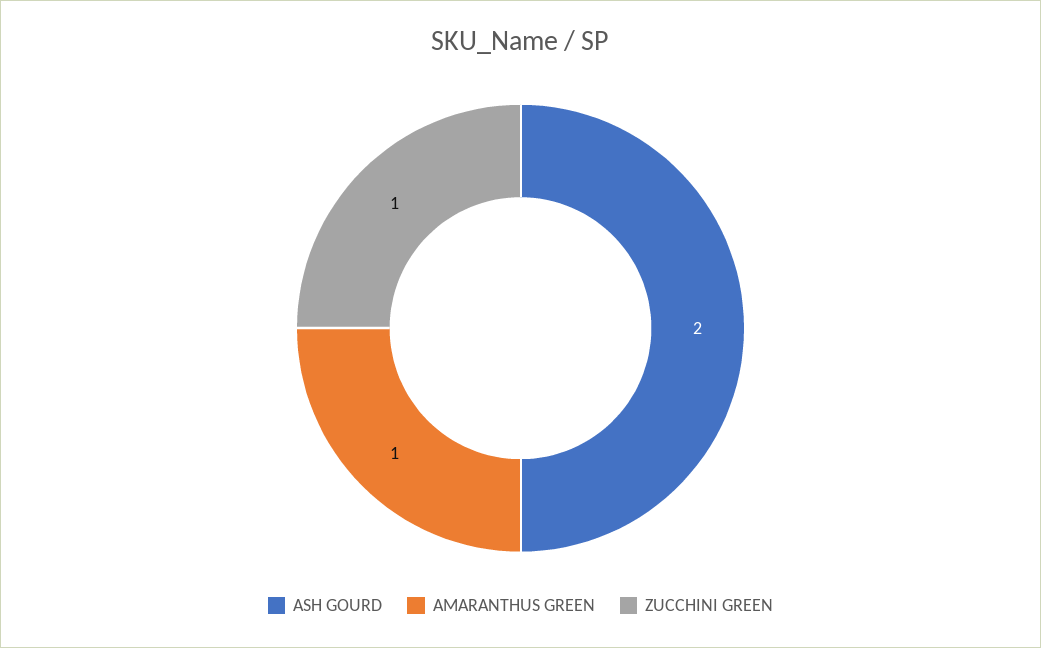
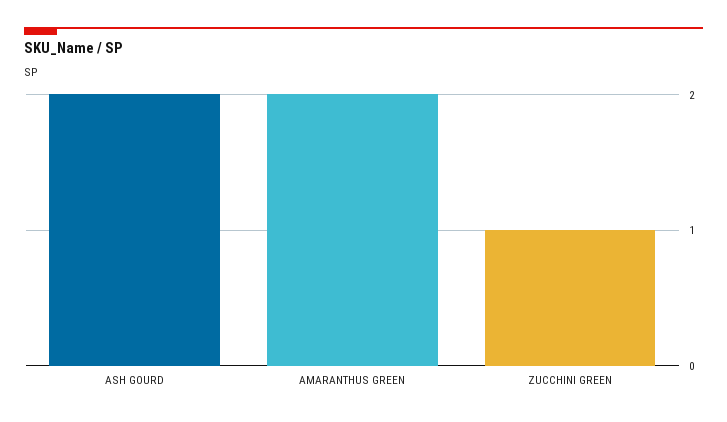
  {
    "ASH GOURD": 2,
-   "AMARANTHUS GREEN": 1,
+   "AMARANTHUS GREEN": 2,
    "ZUCCHINI GREEN": 1
  }

